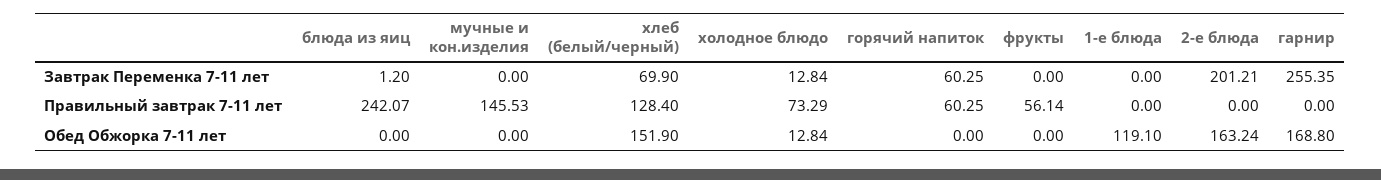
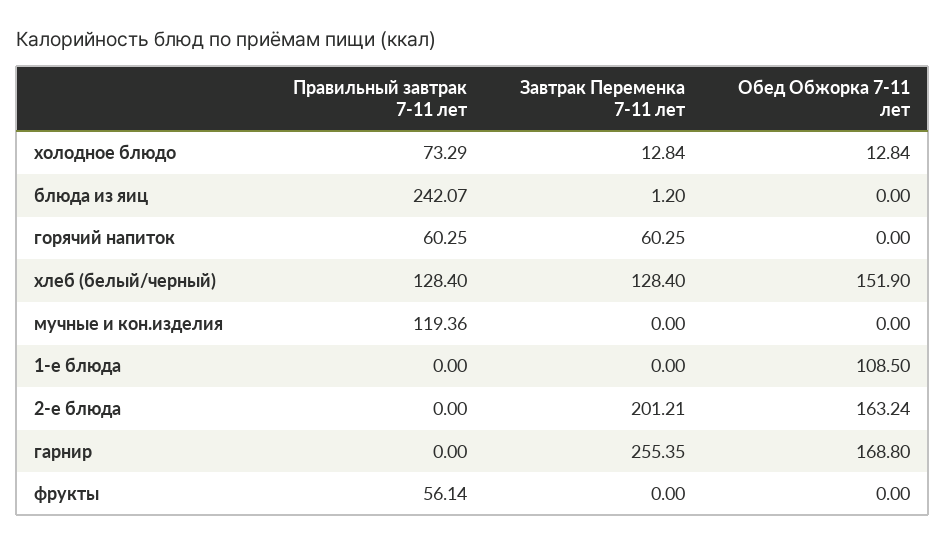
  {
    "блюда из яиц": {
      "Завтрак Переменка 7-11 лет": 1.2,
      "Правильный завтрак 7-11 лет": 242.07,
      "Обед Обжорка 7-11 лет": 0
    },
    "мучные и кон.изделия": {
      "Завтрак Переменка 7-11 лет": 0,
-     "Правильный завтрак 7-11 лет": 145.53,
+     "Правильный завтрак 7-11 лет": 119.36,
      "Обед Обжорка 7-11 лет": 0
    },
    "хлеб (белый/черный)": {
-     "Завтрак Переменка 7-11 лет": 69.9,
+     "Завтрак Переменка 7-11 лет": 128.4,
      "Правильный завтрак 7-11 лет": 128.4,
      "Обед Обжорка 7-11 лет": 151.9
    },
    "холодное блюдо": {
      "Завтрак Переменка 7-11 лет": 12.84,
      "Правильный завтрак 7-11 лет": 73.29,
      "Обед Обжорка 7-11 лет": 12.84
    },
    "горячий напиток": {
      "Завтрак Переменка 7-11 лет": 60.25,
      "Правильный завтрак 7-11 лет": 60.25,
      "Обед Обжорка 7-11 лет": 0
    },
    "фрукты": {
      "Завтрак Переменка 7-11 лет": 0,
      "Правильный завтрак 7-11 лет": 56.14,
      "Обед Обжорка 7-11 лет": 0
    },
    "1-е блюда": {
      "Завтрак Переменка 7-11 лет": 0,
      "Правильный завтрак 7-11 лет": 0,
-     "Обед Обжорка 7-11 лет": 119.1
+     "Обед Обжорка 7-11 лет": 108.5
    },
    "2-е блюда": {
      "Завтрак Переменка 7-11 лет": 201.21,
      "Правильный завтрак 7-11 лет": 0,
      "Обед Обжорка 7-11 лет": 163.24
    },
    "гарнир": {
      "Завтрак Переменка 7-11 лет": 255.35,
      "Правильный завтрак 7-11 лет": 0,
      "Обед Обжорка 7-11 лет": 168.8
    }
  }

